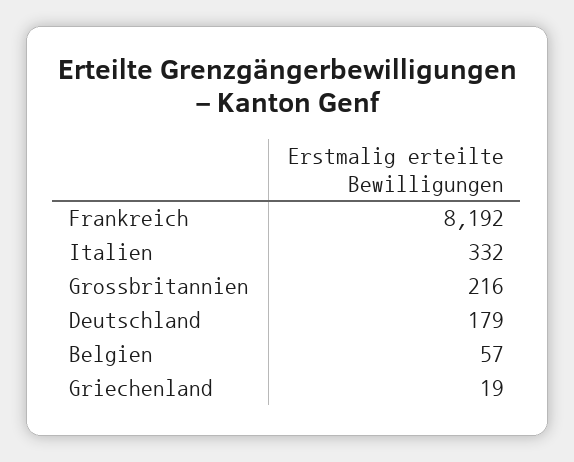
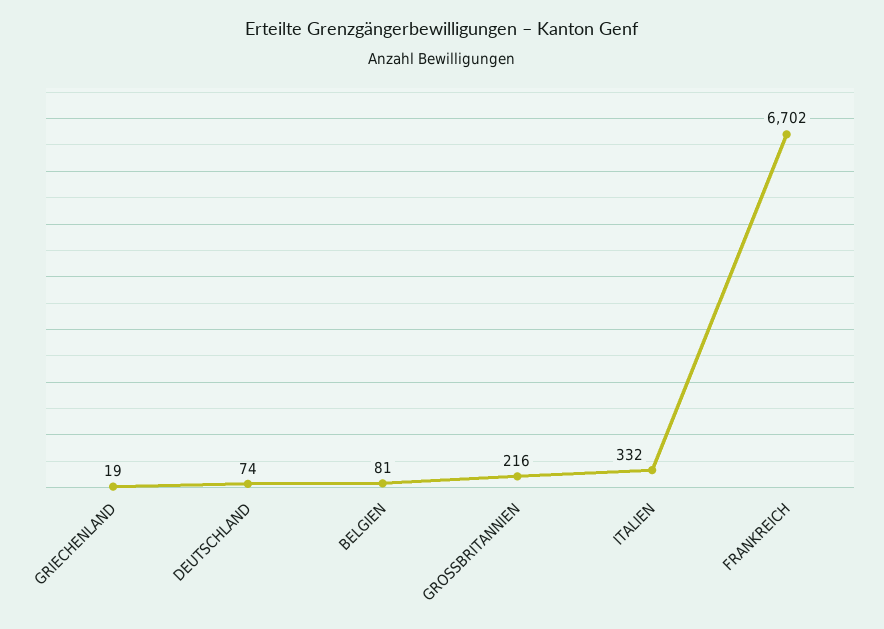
  {
-   "Frankreich": 8192,
+   "Frankreich": 6702,
    "Italien": 332,
    "Grossbritannien": 216,
-   "Deutschland": 179,
+   "Deutschland": 74,
-   "Belgien": 57,
+   "Belgien": 81,
    "Griechenland": 19
  }

